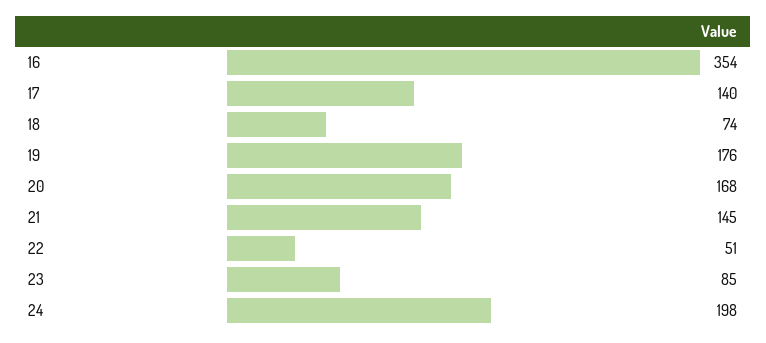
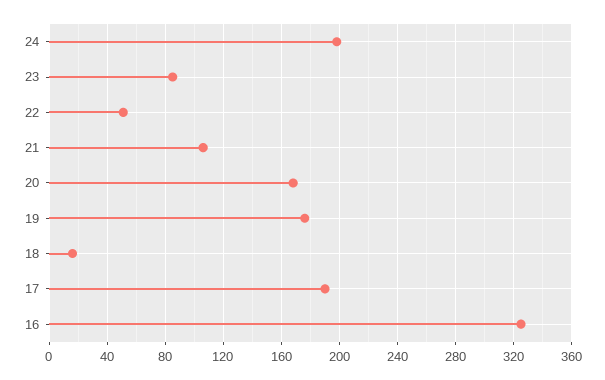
  {
-   "16": 354,
+   "16": 325,
-   "17": 140,
+   "17": 190,
-   "18": 74,
+   "18": 15,
    "19": 176,
    "20": 168,
-   "21": 145,
+   "21": 105,
    "22": 51,
    "23": 85,
    "24": 198
  }

